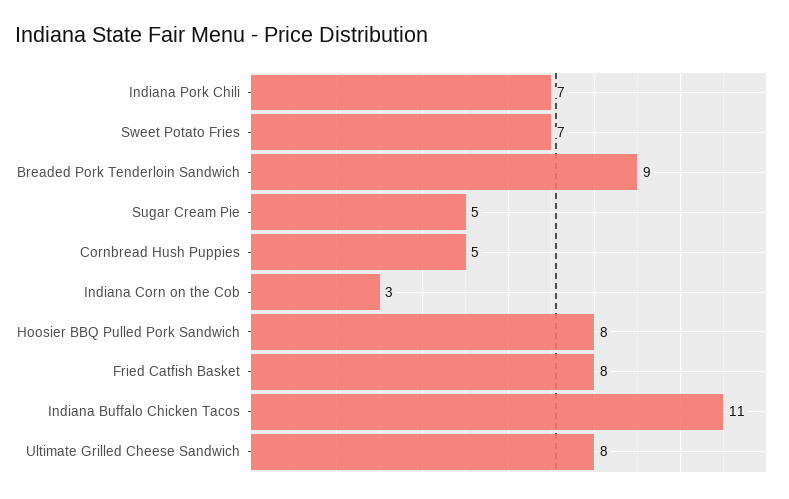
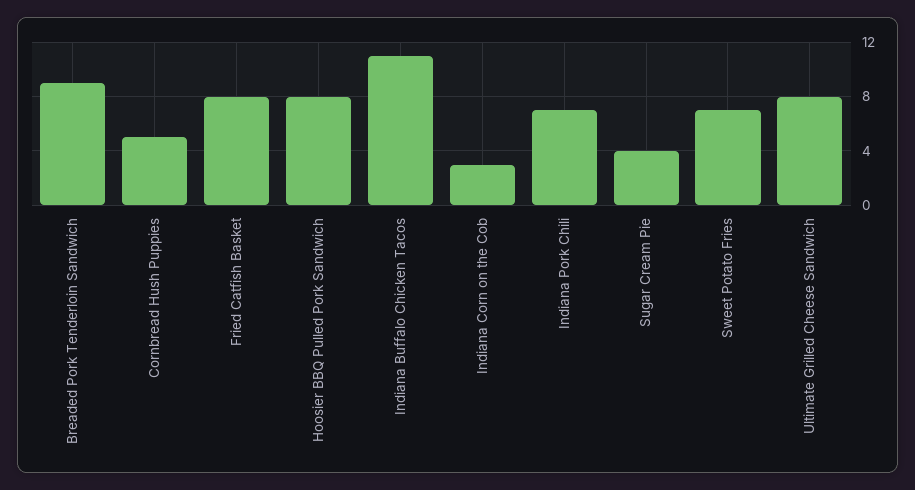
  {
    "Indiana Pork Chili": 7,
    "Sweet Potato Fries": 7,
    "Breaded Pork Tenderloin Sandwich": 9,
-   "Sugar Cream Pie": 5,
+   "Sugar Cream Pie": 4,
    "Cornbread Hush Puppies": 5,
    "Indiana Corn on the Cob": 3,
    "Hoosier BBQ Pulled Pork Sandwich": 8,
    "Fried Catfish Basket": 8,
    "Indiana Buffalo Chicken Tacos": 11,
    "Ultimate Grilled Cheese Sandwich": 8
  }

